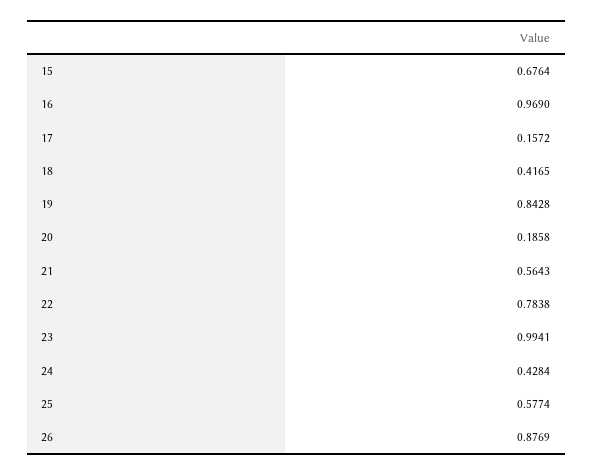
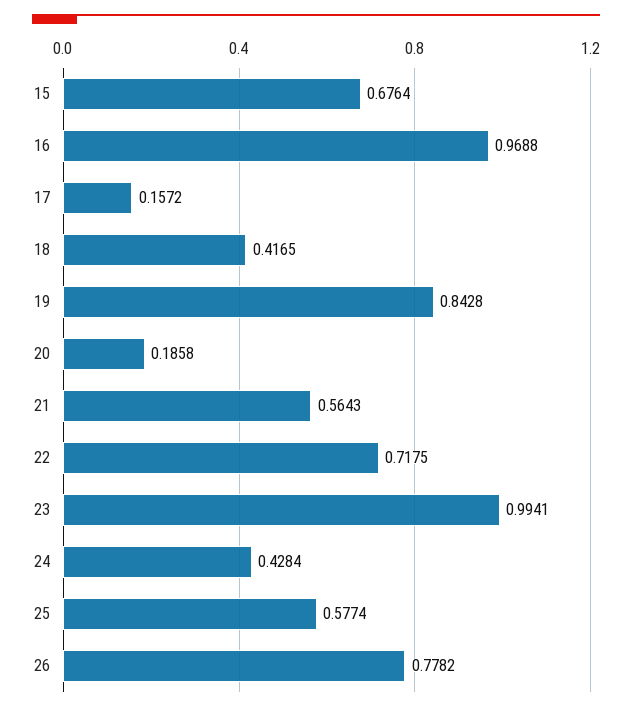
  {
    "15": 0.6764,
-   "16": 0.969,
+   "16": 0.9688,
    "17": 0.1572,
    "18": 0.4165,
    "19": 0.8428,
    "20": 0.1858,
    "21": 0.5643,
-   "22": 0.7838,
+   "22": 0.7175,
    "23": 0.9941,
    "24": 0.4284,
    "25": 0.5774,
-   "26": 0.8769
+   "26": 0.7782
  }

